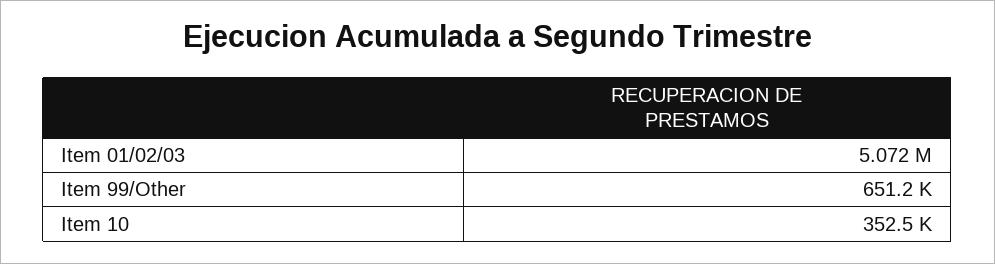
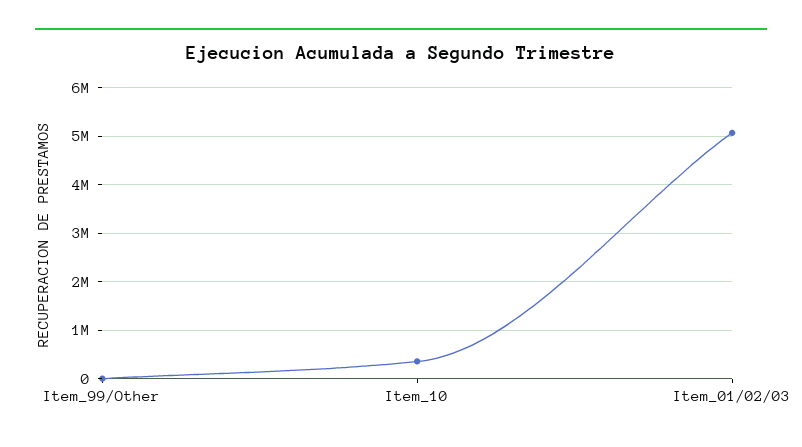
  {
    "Item 01/02/03": 5072000,
-   "Item 99/Other": 651200,
+   "Item 99/Other": 0,
    "Item 10": 352500
  }

